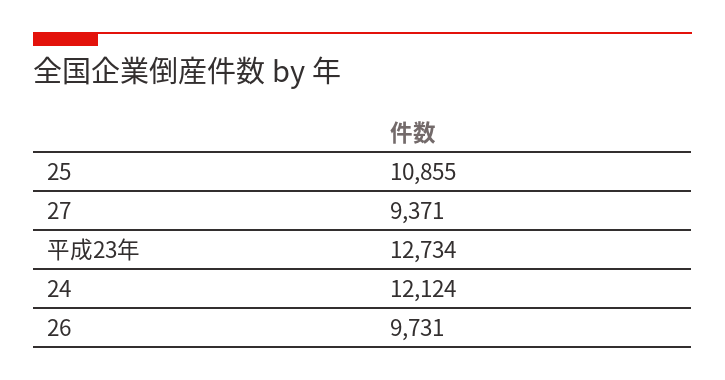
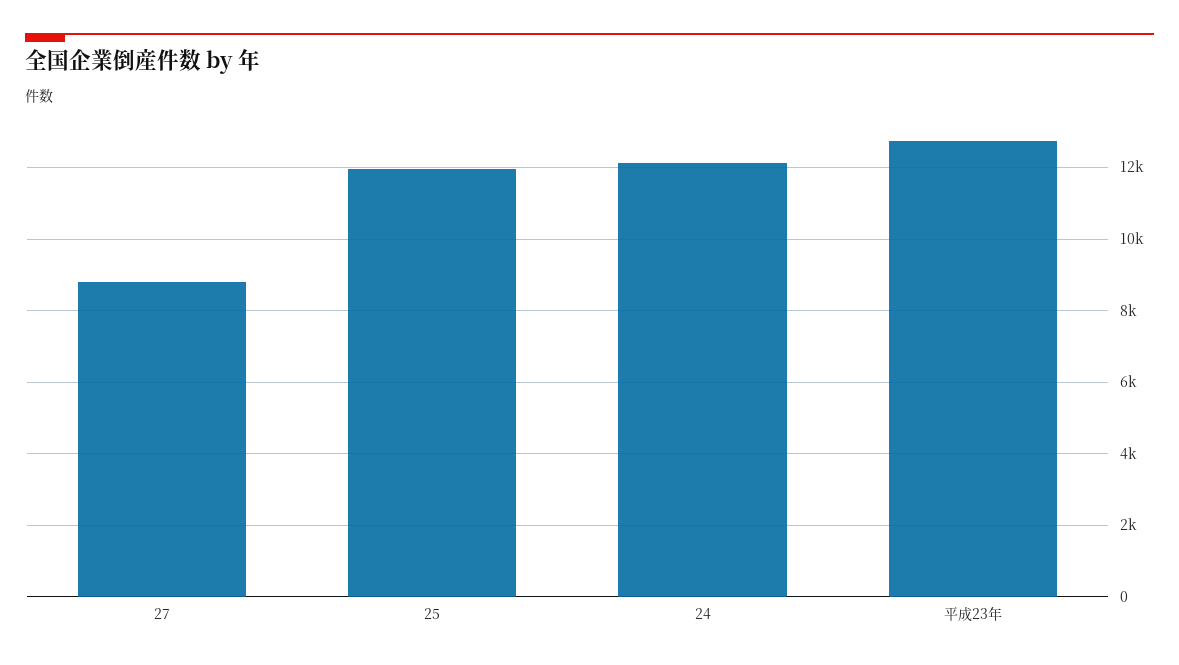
  {
-   "25": 10855,
+   "25": 12000,
-   "27": 9371,
+   "27": 8800,
    "平成23年": 12734,
-   "24": 12124,
+   "24": 12124
-   "26": 9731
  }

